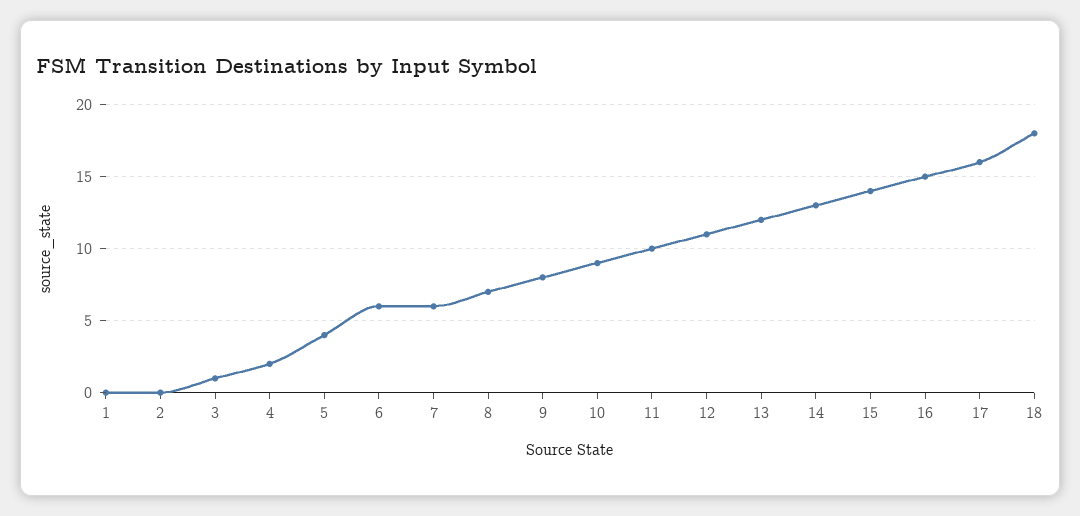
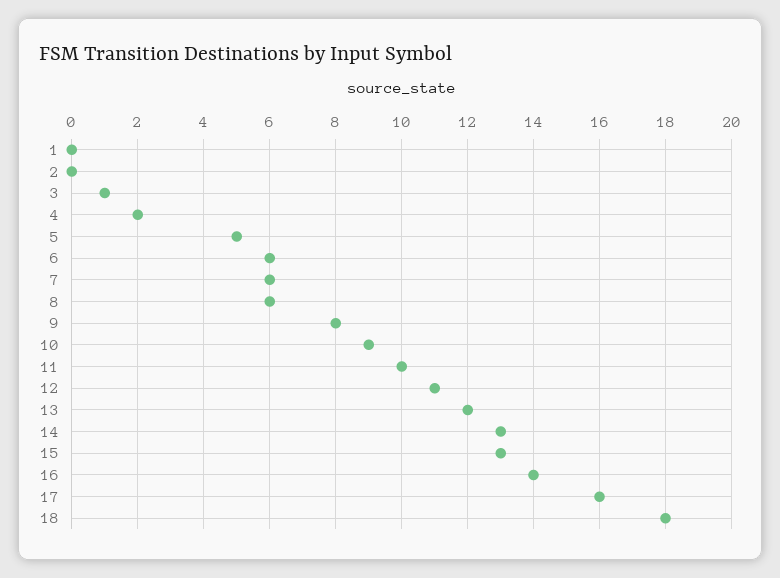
  {
    "1": 0,
    "2": 0,
    "3": 1,
    "4": 2,
-   "5": 4,
+   "5": 5,
    "6": 6,
    "7": 6,
-   "8": 7,
+   "8": 6,
    "9": 8,
    "10": 9,
    "11": 10,
    "12": 11,
    "13": 12,
    "14": 13,
-   "15": 14,
+   "15": 13,
-   "16": 15,
+   "16": 14,
    "17": 16,
    "18": 18
  }

